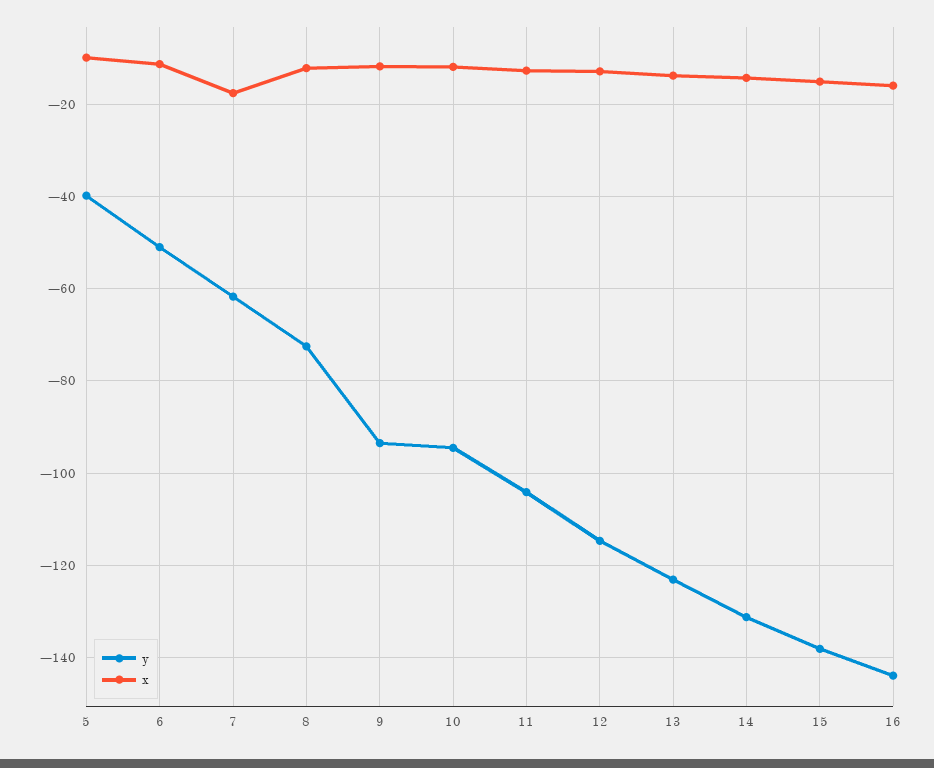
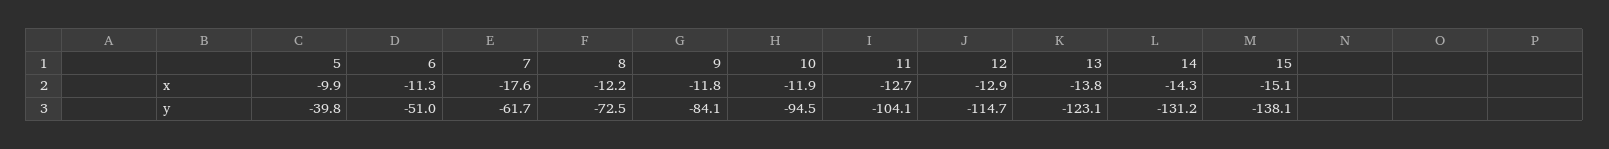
  {
    "y": {
      "5": -39.8,
      "6": -51,
      "7": -61.7,
      "8": -72.5,
-     "9": -94,
+     "9": -84.1,
      "10": -94.5,
      "11": -104.1,
      "12": -114.7,
      "13": -123.1,
      "14": -131.2,
-     "15": -138.1,
+     "15": -138.1
-     "16": -144
    },
    "x": {
      "5": -9.9,
      "6": -11.3,
      "7": -17.6,
      "8": -12.2,
      "9": -11.8,
      "10": -11.9,
      "11": -12.7,
      "12": -12.9,
      "13": -13.8,
      "14": -14.3,
-     "15": -15.1,
+     "15": -15.1
-     "16": -16
    }
  }

